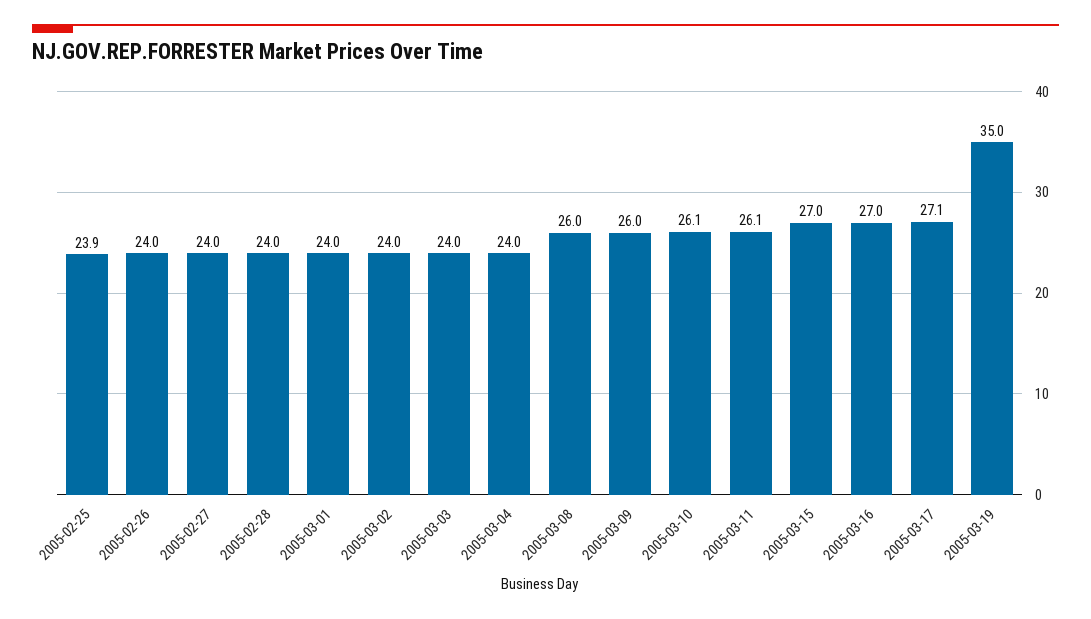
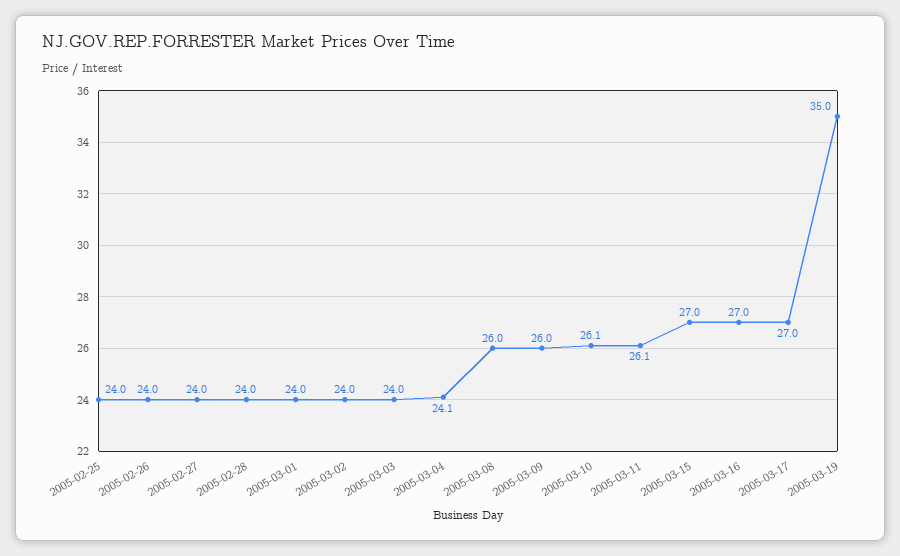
  {
-   "2005-02-25": 23.9,
+   "2005-02-25": 24,
    "2005-02-26": 24,
    "2005-02-27": 24,
    "2005-02-28": 24,
    "2005-03-01": 24,
    "2005-03-02": 24,
    "2005-03-03": 24,
-   "2005-03-04": 24,
+   "2005-03-04": 24.1,
    "2005-03-08": 26,
    "2005-03-09": 26,
    "2005-03-10": 26.1,
    "2005-03-11": 26.1,
    "2005-03-15": 27,
    "2005-03-16": 27,
-   "2005-03-17": 27.1,
+   "2005-03-17": 27,
    "2005-03-19": 35
  }

